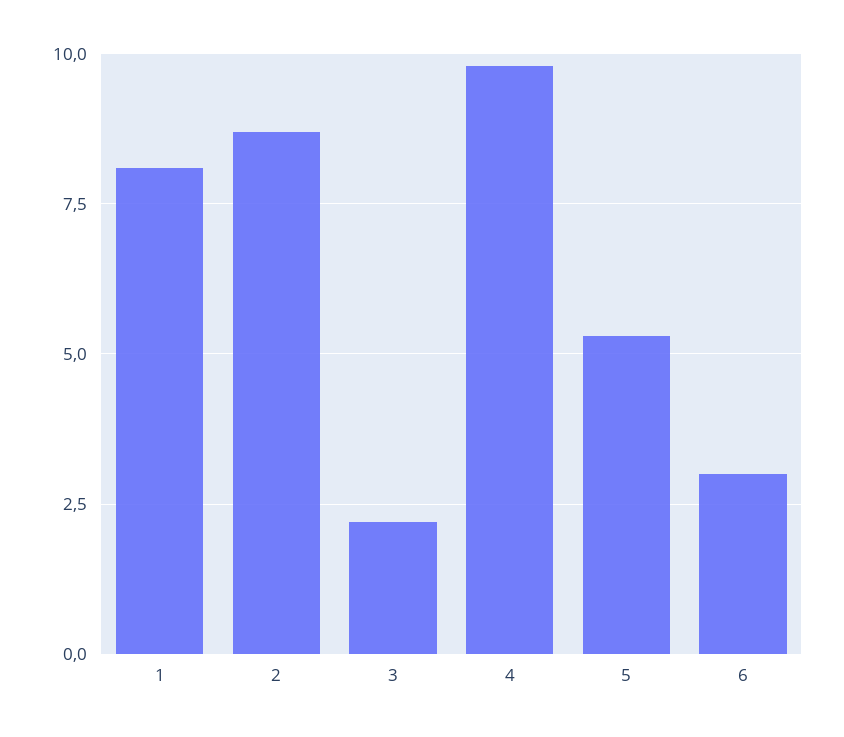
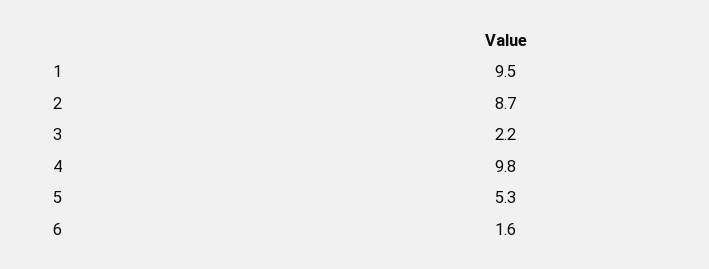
  {
-   "1": 8,
+   "1": 9.5,
    "2": 8.7,
    "3": 2.2,
    "4": 9.8,
    "5": 5.3,
-   "6": 3
+   "6": 1.6
  }

